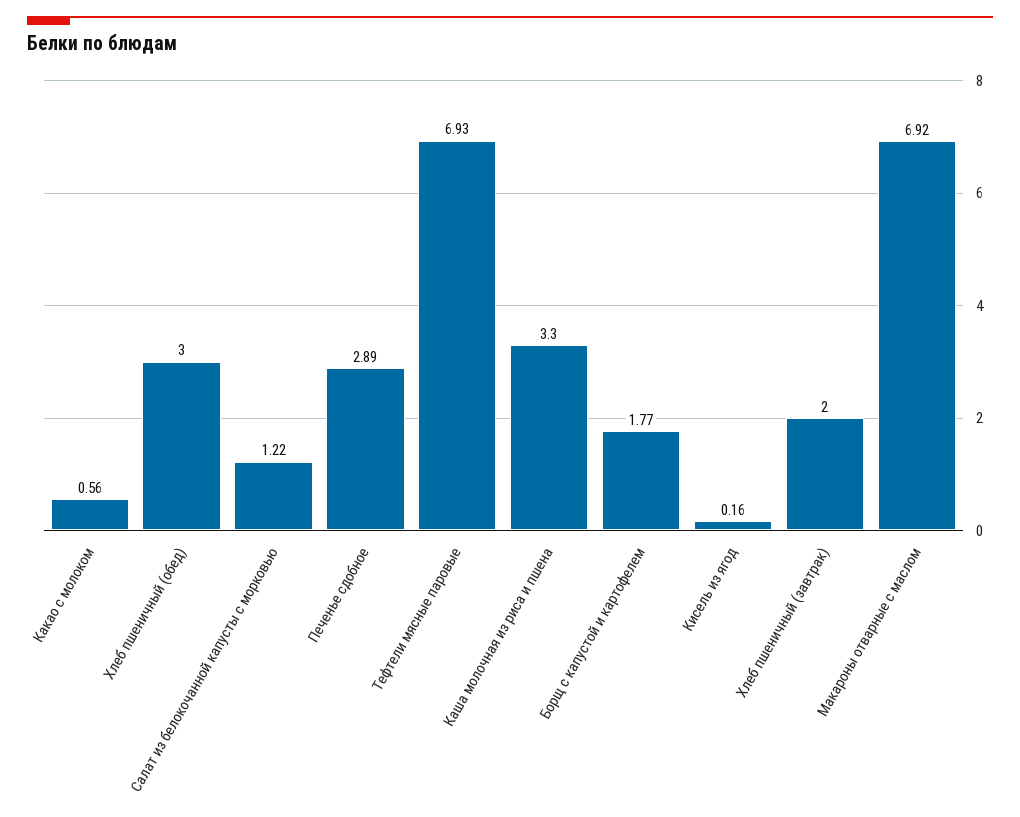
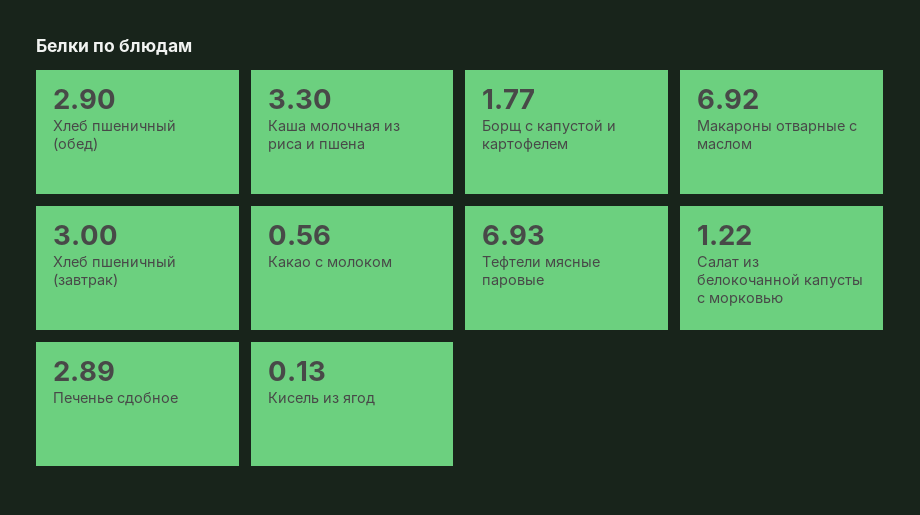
  {
    "Какао с молоком": 0.56,
-   "Хлеб пшеничный (обед)": 3,
+   "Хлеб пшеничный (обед)": 2.9,
    "Салат из белокочанной капусты с морковью": 1.22,
    "Печенье сдобное": 2.89,
    "Тефтели мясные паровые": 6.93,
    "Каша молочная из риса и пшена": 3.3,
    "Борщ с капустой и картофелем": 1.77,
-   "Кисель из ягод": 0.16,
+   "Кисель из ягод": 0.13,
-   "Хлеб пшеничный (завтрак)": 2,
+   "Хлеб пшеничный (завтрак)": 3,
    "Макароны отварные с маслом": 6.92
  }

